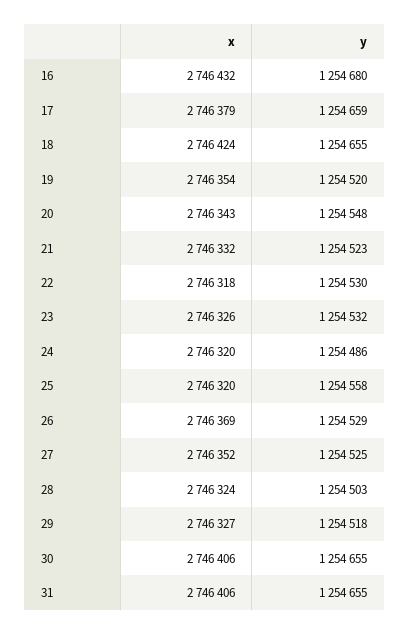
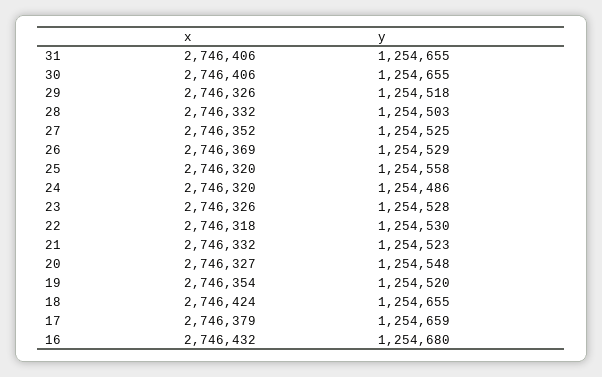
  {
    "x": {
      "16": 2746432,
      "17": 2746379,
      "18": 2746424,
      "19": 2746354,
-     "20": 2746343,
+     "20": 2746327,
      "21": 2746332,
      "22": 2746318,
      "23": 2746326,
      "24": 2746320,
      "25": 2746320,
      "26": 2746369,
      "27": 2746352,
-     "28": 2746324,
+     "28": 2746332,
-     "29": 2746327,
+     "29": 2746326,
      "30": 2746406,
      "31": 2746406
    },
    "y": {
      "16": 1254680,
      "17": 1254659,
      "18": 1254655,
      "19": 1254520,
      "20": 1254548,
      "21": 1254523,
      "22": 1254530,
-     "23": 1254532,
+     "23": 1254528,
      "24": 1254486,
      "25": 1254558,
      "26": 1254529,
      "27": 1254525,
      "28": 1254503,
      "29": 1254518,
      "30": 1254655,
      "31": 1254655
    }
  }

